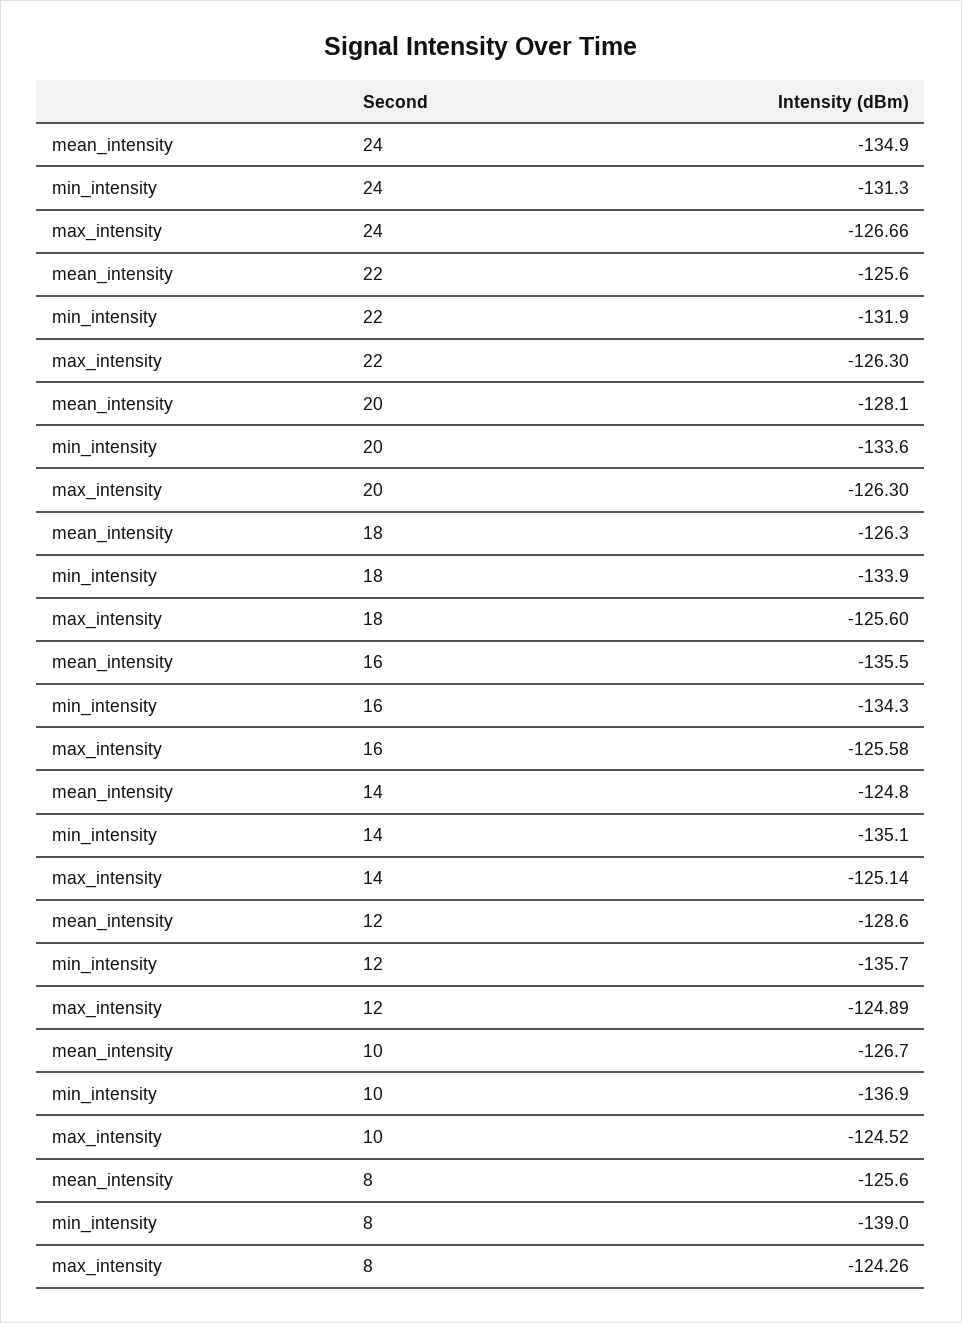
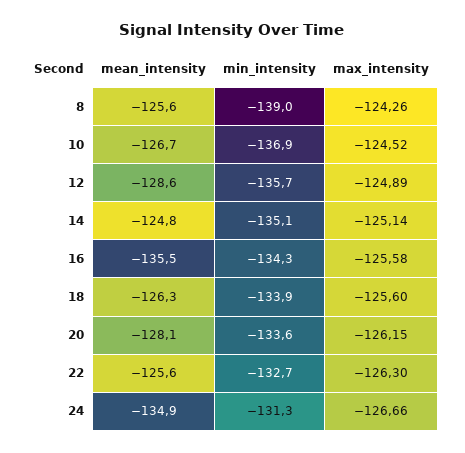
  {
    "mean_intensity": {
      "24": -134.9,
      "22": -125.6,
      "20": -128.1,
      "18": -126.3,
      "16": -135.5,
      "14": -124.8,
      "12": -128.6,
      "10": -126.7,
      "8": -125.6
    },
    "min_intensity": {
      "24": -131.3,
-     "22": -131.9,
+     "22": -132.7,
      "20": -133.6,
      "18": -133.9,
      "16": -134.3,
      "14": -135.1,
      "12": -135.7,
      "10": -136.9,
      "8": -139
    },
    "max_intensity": {
      "24": -126.66,
      "22": -126.3,
-     "20": -126.3,
+     "20": -126.15,
      "18": -125.6,
      "16": -125.58,
      "14": -125.14,
      "12": -124.89,
      "10": -124.52,
      "8": -124.26
    }
  }

